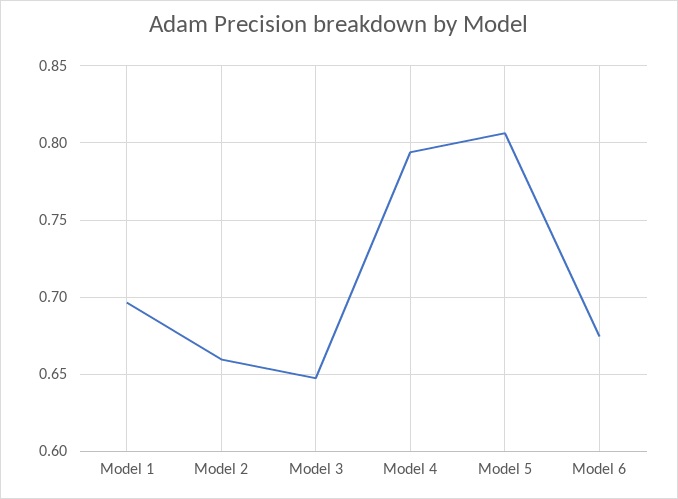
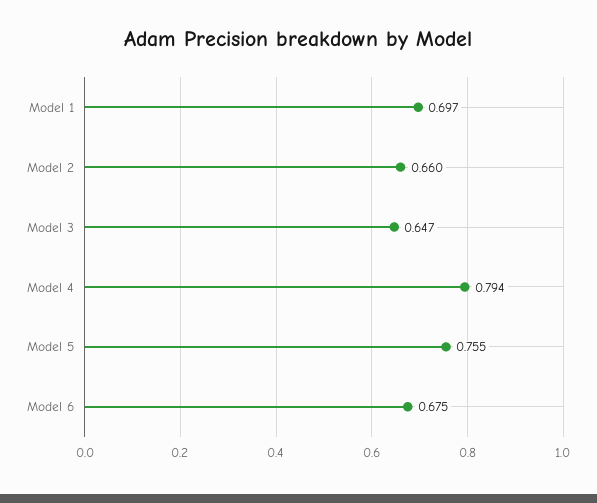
  {
    "Model 1": 0.697,
    "Model 2": 0.66,
    "Model 3": 0.647,
    "Model 4": 0.794,
-   "Model 5": 0.805,
+   "Model 5": 0.755,
    "Model 6": 0.675
  }

